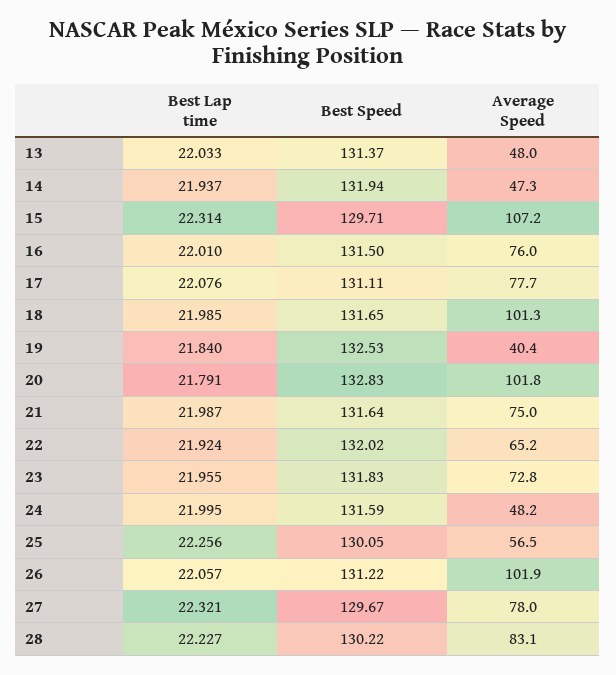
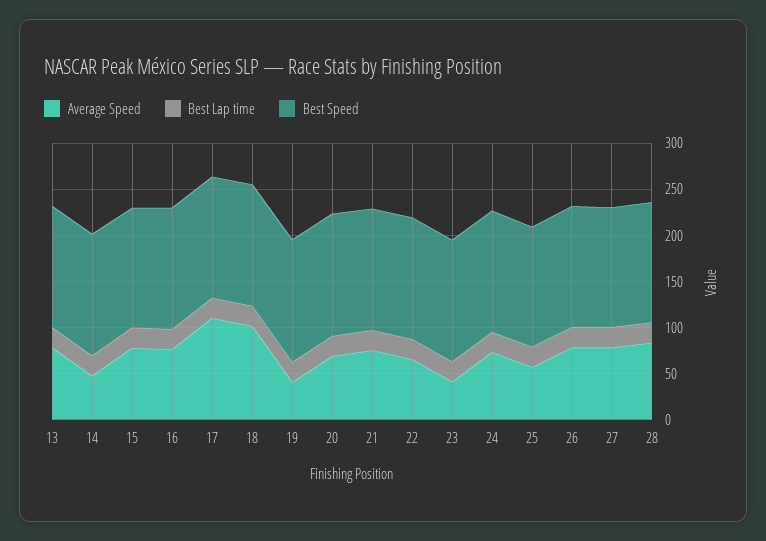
  {
    "Best Lap time": {
      "13": 22.033,
      "14": 21.937,
      "15": 22.314,
      "16": 22.01,
      "17": 22.076,
      "18": 21.985,
      "19": 21.84,
      "20": 21.791,
      "21": 21.987,
      "22": 21.924,
      "23": 21.955,
      "24": 21.995,
      "25": 22.256,
      "26": 22.057,
      "27": 22.321,
      "28": 22.227
    },
    "Best Speed": {
      "13": 131.37,
      "14": 131.94,
      "15": 129.71,
      "16": 131.5,
      "17": 131.11,
      "18": 131.65,
      "19": 132.53,
      "20": 132.83,
      "21": 131.64,
      "22": 132.02,
      "23": 131.83,
      "24": 131.59,
      "25": 130.05,
      "26": 131.22,
      "27": 129.67,
      "28": 130.22
    },
    "Average Speed": {
-     "13": 48,
+     "13": 80,
      "14": 47.3,
-     "15": 107.2,
+     "15": 80,
      "16": 76,
-     "17": 77.7,
+     "17": 110,
      "18": 101.3,
      "19": 40.4,
-     "20": 101.8,
+     "20": 70,
      "21": 75,
      "22": 65.2,
-     "23": 72.8,
+     "23": 40,
-     "24": 48.2,
+     "24": 70,
      "25": 56.5,
-     "26": 101.9,
+     "26": 80,
      "27": 78,
      "28": 83.1
    }
  }

